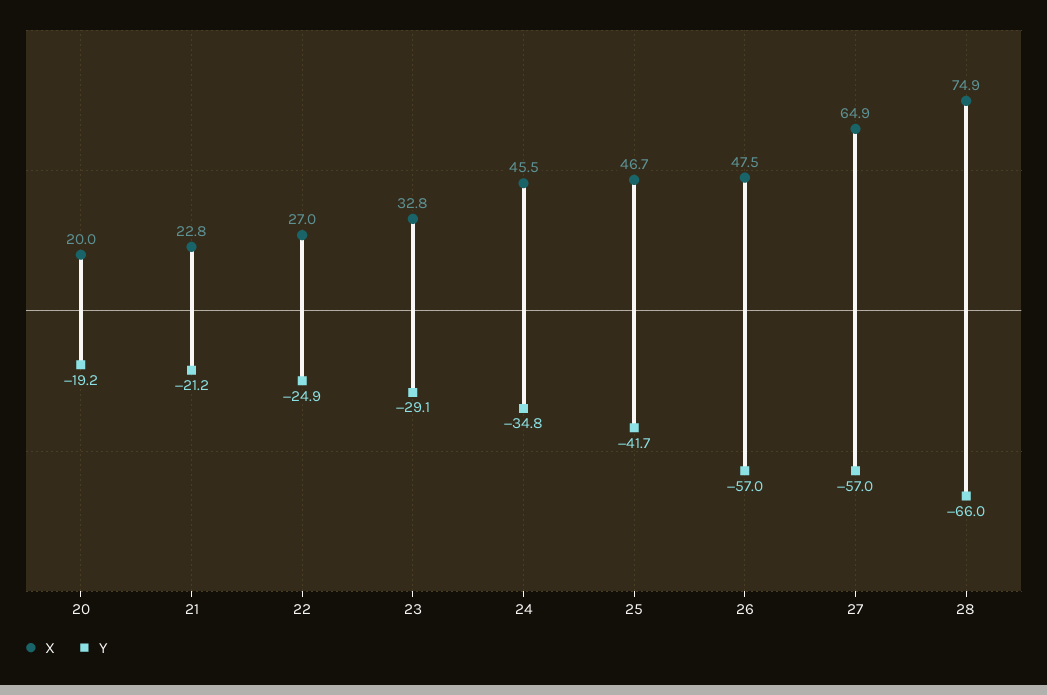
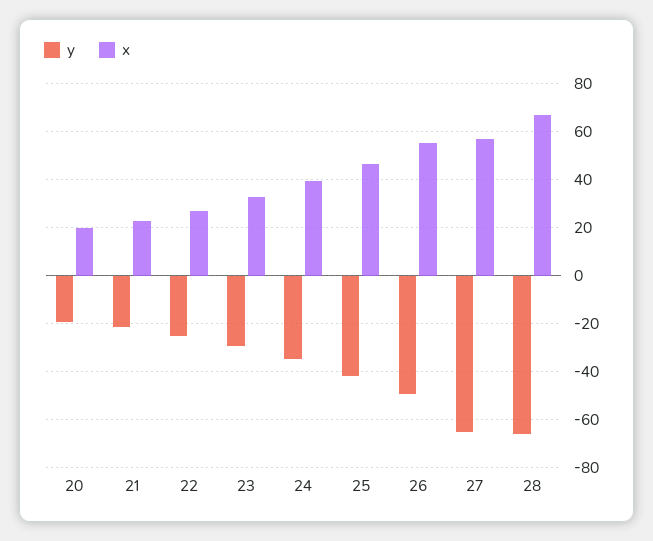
  {
    "X": {
      "20": 20,
      "21": 22.8,
      "22": 27,
      "23": 32.8,
-     "24": 45.5,
+     "24": 40,
      "25": 46.7,
-     "26": 47.5,
+     "26": 55,
-     "27": 64.9,
+     "27": 57.5,
-     "28": 74.9
+     "28": 67.5
    },
    "Y": {
      "20": -19.2,
      "21": -21.2,
      "22": -24.9,
      "23": -29.1,
      "24": -34.8,
      "25": -41.7,
-     "26": -57,
+     "26": -50,
-     "27": -57,
+     "27": -65,
      "28": -66
    }
  }

